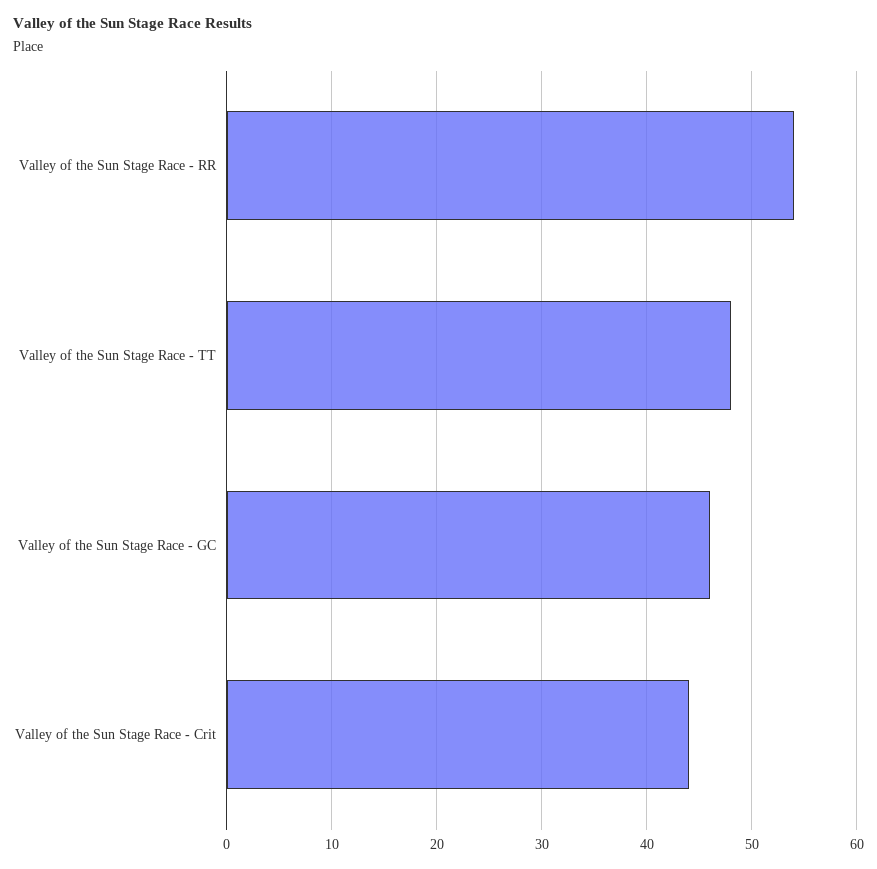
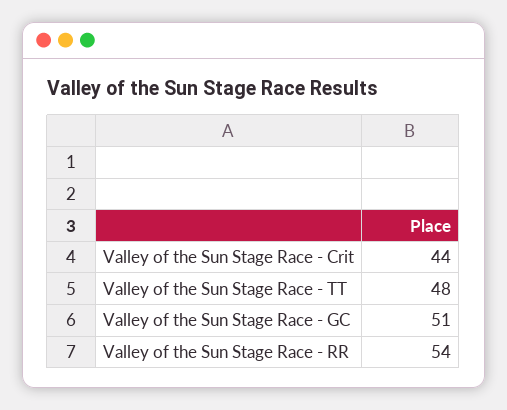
  {
    "Valley of the Sun Stage Race - RR": 54,
    "Valley of the Sun Stage Race - TT": 48,
-   "Valley of the Sun Stage Race - GC": 46,
+   "Valley of the Sun Stage Race - GC": 51,
    "Valley of the Sun Stage Race - Crit": 44
  }

